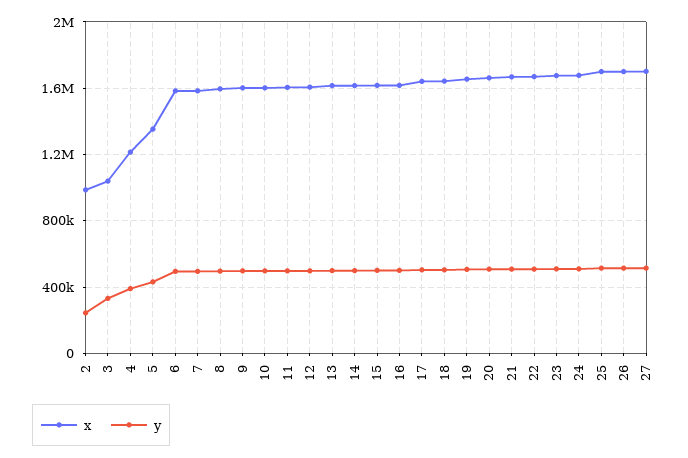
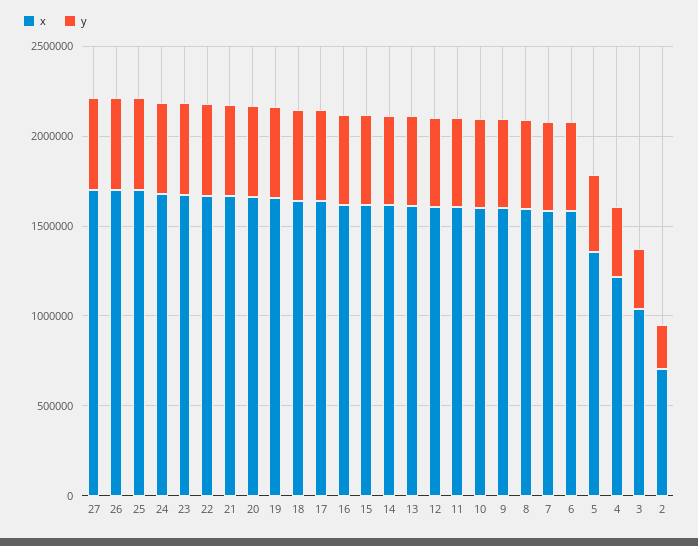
  {
    "x": {
-     "2": 1000000,
+     "2": 700000,
      "3": 1050000,
      "4": 1200000,
      "5": 1350000,
      "6": 1600000,
      "7": 1600000,
      "8": 1600000,
      "9": 1600000,
      "10": 1600000,
      "11": 1600000,
      "12": 1600000,
      "13": 1600000,
      "14": 1600000,
      "15": 1600000,
      "16": 1600000,
      "17": 1650000,
      "18": 1650000,
      "19": 1650000,
      "20": 1650000,
      "21": 1650000,
      "22": 1650000,
      "23": 1700000,
      "24": 1700000,
      "25": 1700000,
      "26": 1700000,
      "27": 1700000
    },
    "y": {
      "2": 250000,
      "3": 350000,
      "4": 400000,
      "5": 450000,
      "6": 500000,
      "7": 500000,
      "8": 500000,
      "9": 500000,
      "10": 500000,
      "11": 500000,
      "12": 500000,
      "13": 500000,
      "14": 500000,
      "15": 500000,
      "16": 500000,
      "17": 500000,
      "18": 500000,
      "19": 500000,
      "20": 500000,
      "21": 500000,
      "22": 500000,
      "23": 500000,
      "24": 500000,
      "25": 500000,
      "26": 500000,
      "27": 500000
    }
  }

